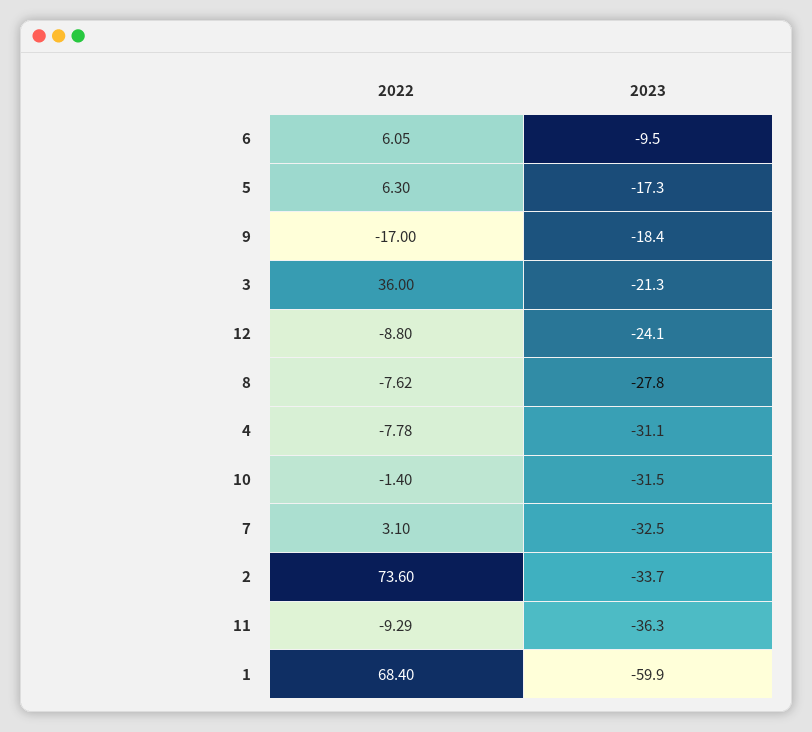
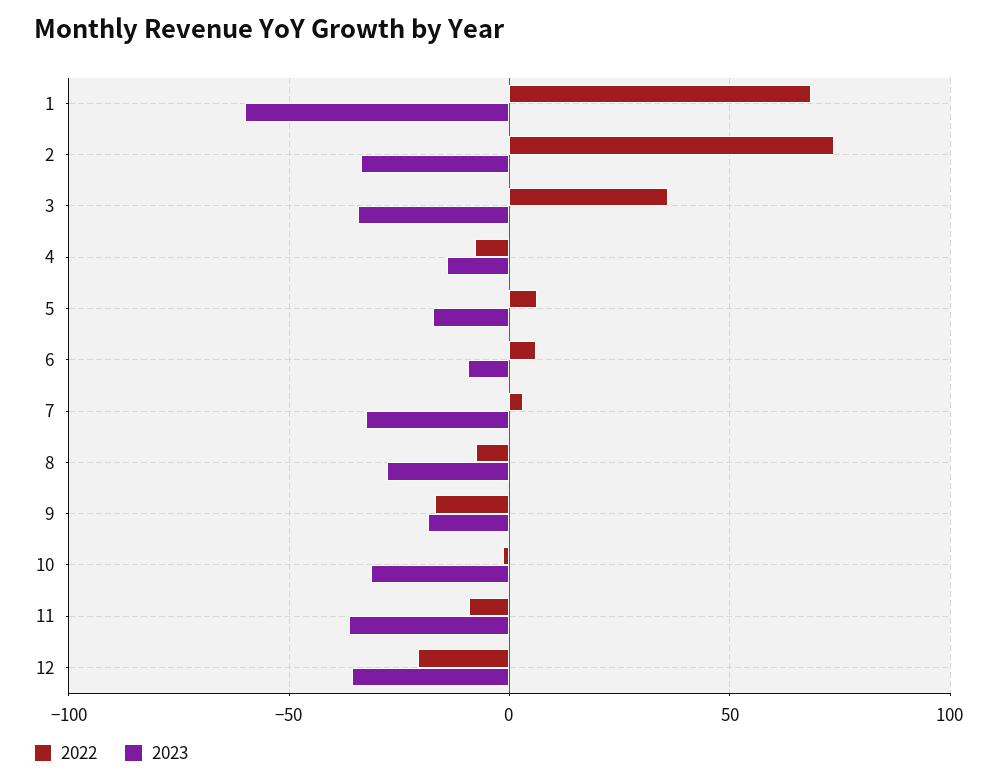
  {
    "2022": {
      "6": 6.05,
      "5": 6.3,
      "9": -17,
      "3": 36,
-     "12": -8.8,
+     "12": -20,
      "8": -7.62,
      "4": -7.78,
      "10": -1.4,
      "7": 3.1,
      "2": 73.6,
      "11": -9.29,
      "1": 68.4
    },
    "2023": {
      "6": -9.5,
      "5": -17.3,
      "9": -18.4,
-     "3": -21.3,
+     "3": -35,
-     "12": -24.1,
+     "12": -35,
      "8": -27.8,
-     "4": -31.1,
+     "4": -15,
      "10": -31.5,
      "7": -32.5,
      "2": -33.7,
      "11": -36.3,
      "1": -59.9
    }
  }

